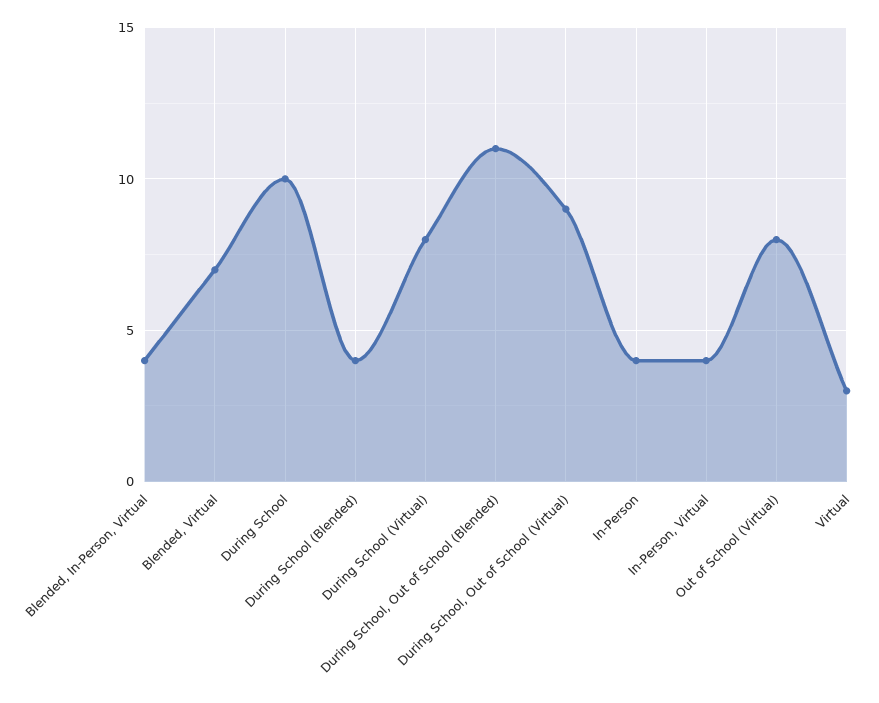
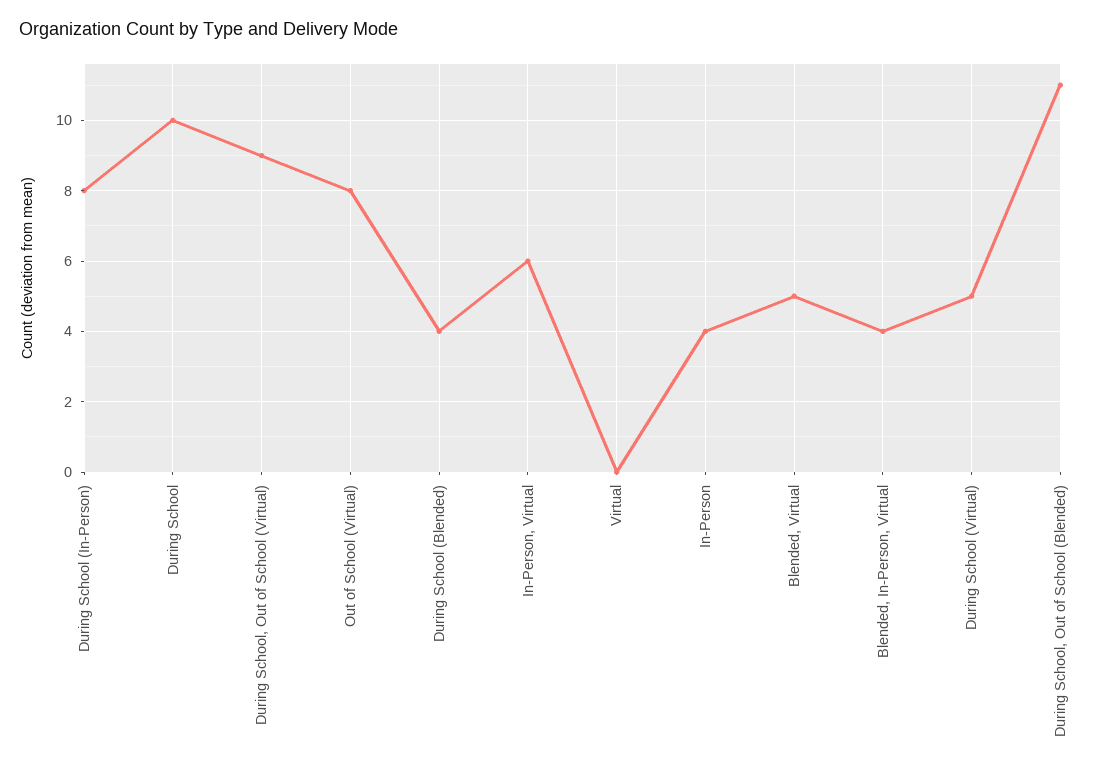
  {
    "Blended, In-Person, Virtual": 4,
-   "Blended, Virtual": 7,
+   "Blended, Virtual": 5,
    "During School": 10,
    "During School (Blended)": 4,
-   "During School (Virtual)": 8,
+   "During School (Virtual)": 5,
    "During School, Out of School (Blended)": 11,
    "During School, Out of School (Virtual)": 9,
    "In-Person": 4,
-   "In-Person, Virtual": 4,
+   "In-Person, Virtual": 6,
    "Out of School (Virtual)": 8,
-   "Virtual": 3
+   "Virtual": 0,
+   "During School (In-Person)": 8
  }

